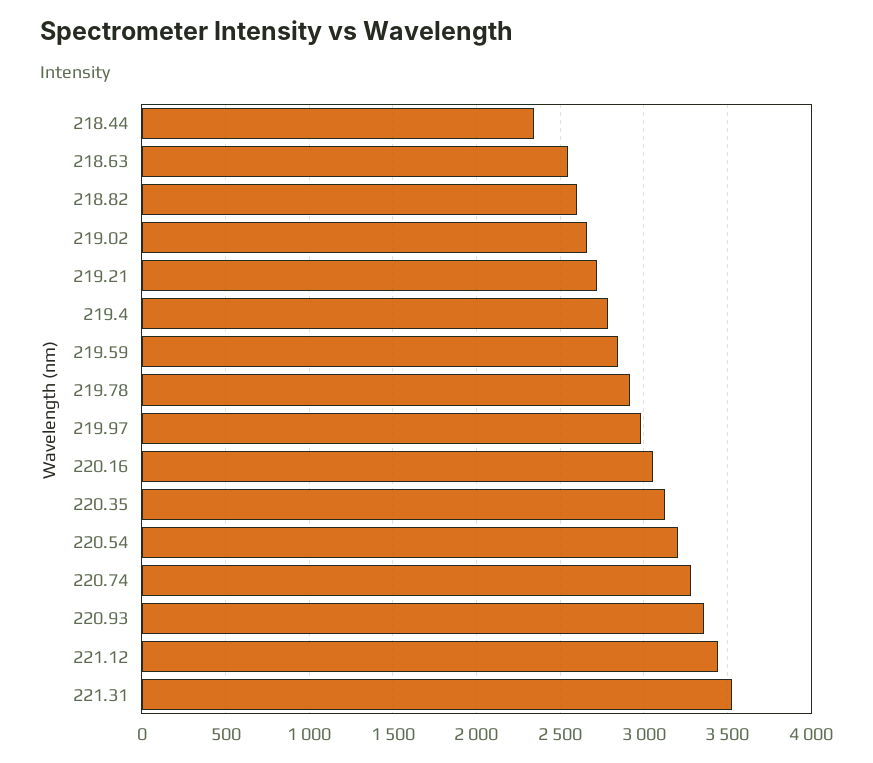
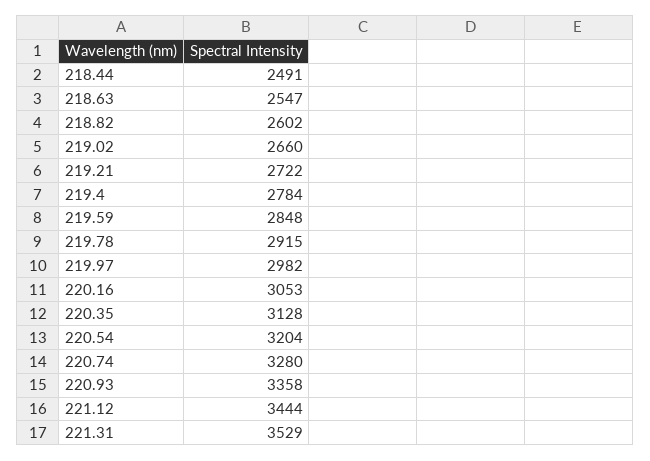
  {
-   "218.44": 2350,
+   "218.44": 2491,
    "218.63": 2547,
    "218.82": 2602,
    "219.02": 2660,
    "219.21": 2722,
    "219.4": 2784,
    "219.59": 2848,
    "219.78": 2915,
    "219.97": 2982,
    "220.16": 3053,
    "220.35": 3128,
    "220.54": 3204,
    "220.74": 3280,
    "220.93": 3358,
    "221.12": 3444,
    "221.31": 3529
  }

